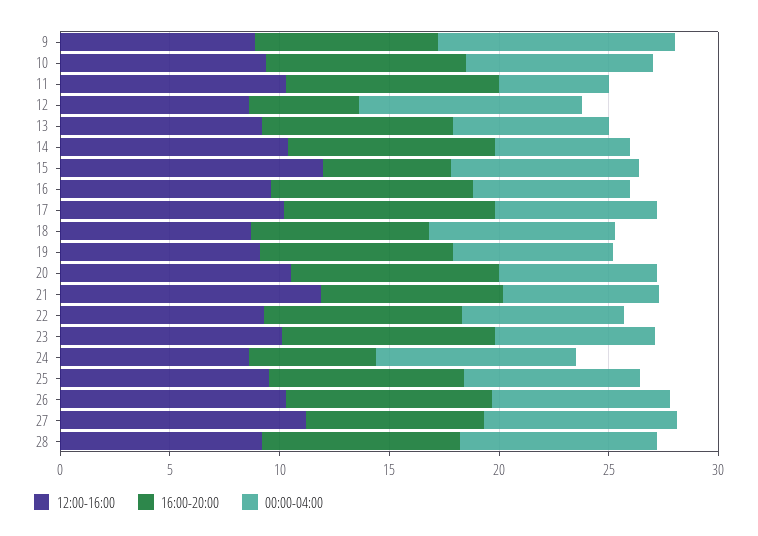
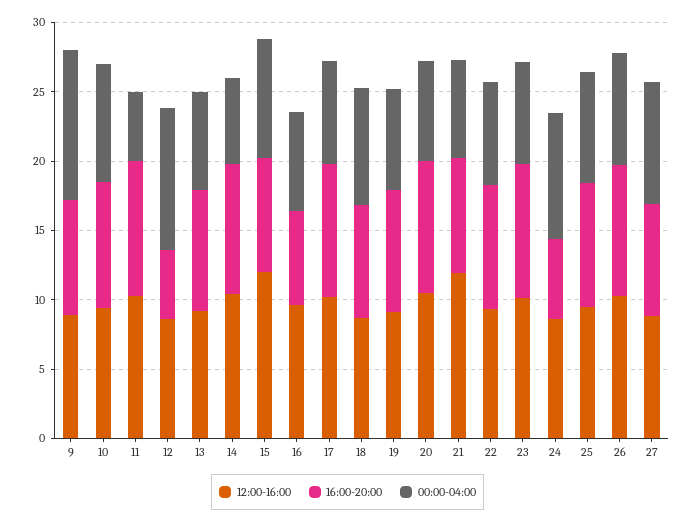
  {
    "12:00-16:00": {
      "9": 9,
      "10": 9,
      "11": 10,
      "12": 9,
      "13": 9,
      "14": 10,
      "15": 12,
      "16": 10,
      "17": 10,
      "18": 9,
      "19": 9,
      "20": 11,
      "21": 12,
      "22": 9,
      "23": 10,
      "24": 9,
      "25": 10,
      "26": 10,
-     "27": 11,
+     "27": 9
-     "28": 9
    },
    "16:00-20:00": {
      "9": 8,
      "10": 9,
      "11": 10,
      "12": 5,
      "13": 9,
      "14": 9,
-     "15": 6,
+     "15": 8,
-     "16": 9,
+     "16": 7,
      "17": 10,
      "18": 8,
      "19": 9,
      "20": 10,
      "21": 8,
      "22": 9,
      "23": 10,
      "24": 6,
      "25": 9,
      "26": 9,
-     "27": 8,
+     "27": 8
-     "28": 9
    },
    "00:00-04:00": {
      "9": 11,
      "10": 9,
      "11": 5,
      "12": 10,
      "13": 7,
      "14": 6,
      "15": 9,
      "16": 7,
      "17": 7,
      "18": 8,
      "19": 7,
      "20": 7,
      "21": 7,
      "22": 7,
      "23": 7,
      "24": 9,
      "25": 8,
      "26": 8,
-     "27": 9,
+     "27": 9
-     "28": 9
    }
  }

